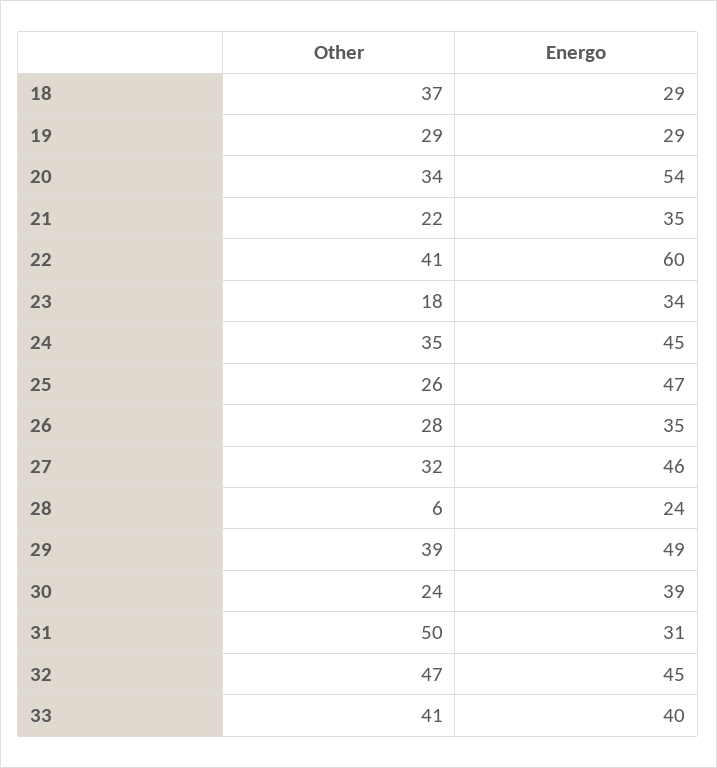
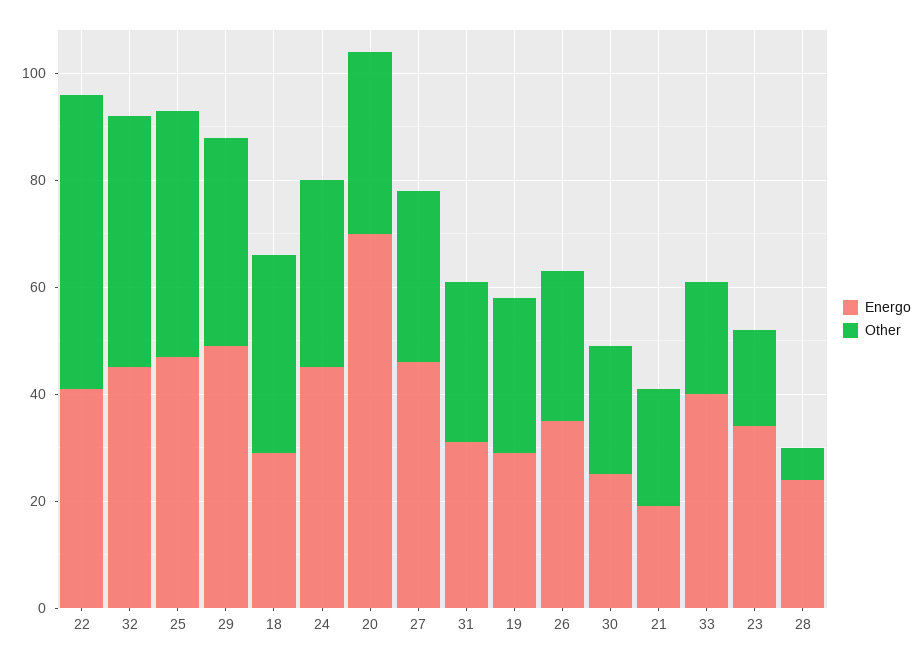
  {
    "Other": {
      "18": 37,
      "19": 29,
      "20": 34,
      "21": 22,
-     "22": 41,
+     "22": 55,
      "23": 18,
      "24": 35,
-     "25": 26,
+     "25": 45,
      "26": 28,
      "27": 32,
      "28": 6,
      "29": 39,
      "30": 24,
-     "31": 50,
+     "31": 30,
      "32": 47,
-     "33": 41
+     "33": 20
    },
    "Energo": {
      "18": 29,
      "19": 29,
-     "20": 54,
+     "20": 70,
-     "21": 35,
+     "21": 20,
-     "22": 60,
+     "22": 40,
      "23": 34,
      "24": 45,
      "25": 47,
      "26": 35,
      "27": 46,
      "28": 24,
      "29": 49,
-     "30": 39,
+     "30": 25,
      "31": 31,
      "32": 45,
      "33": 40
    }
  }

